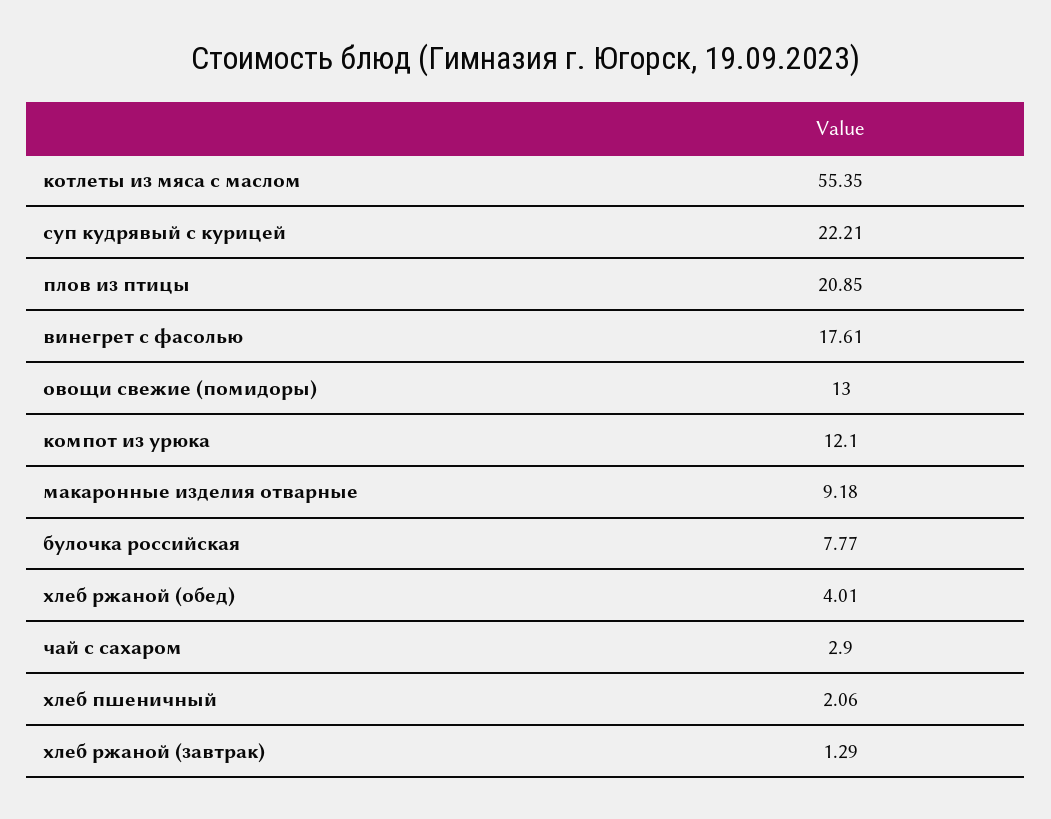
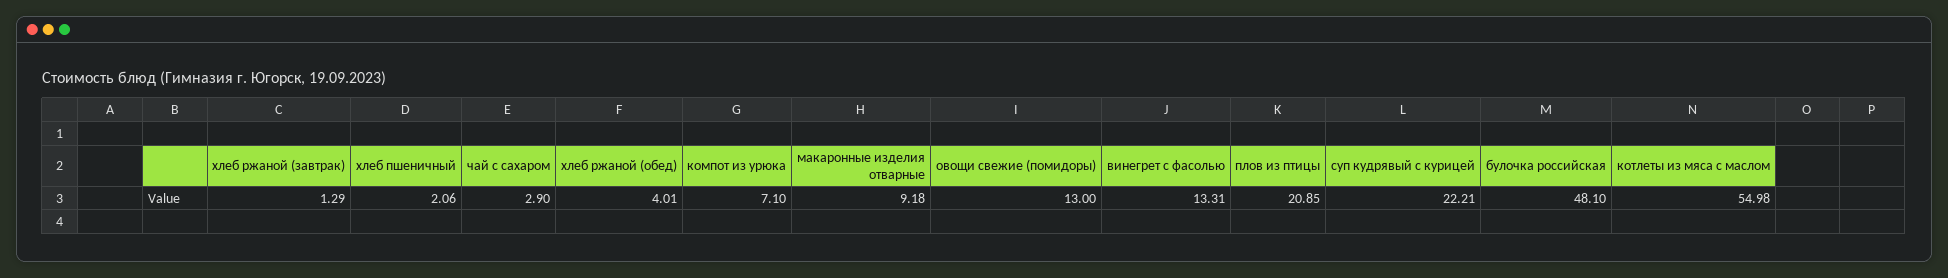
  {
-   "котлеты из мяса с маслом": 55.35,
+   "котлеты из мяса с маслом": 54.98,
    "суп кудрявый с курицей": 22.21,
    "плов из птицы": 20.85,
-   "винегрет с фасолью": 17.61,
+   "винегрет с фасолью": 13.31,
    "овощи свежие (помидоры)": 13,
-   "компот из урюка": 12.1,
+   "компот из урюка": 7.1,
    "макаронные изделия отварные": 9.18,
-   "булочка российская": 7.77,
+   "булочка российская": 48.1,
    "хлеб ржаной (обед)": 4.01,
    "чай с сахаром": 2.9,
    "хлеб пшеничный": 2.06,
    "хлеб ржаной (завтрак)": 1.29
  }

